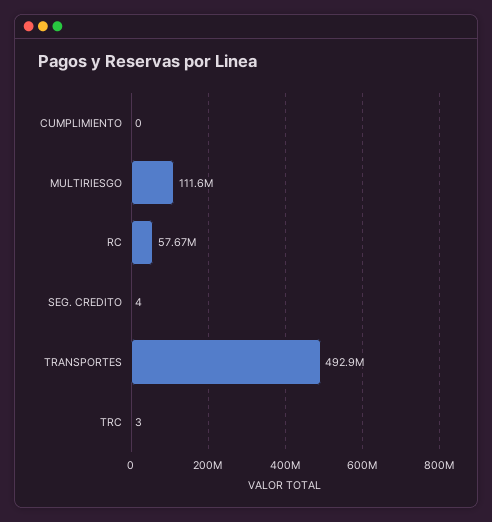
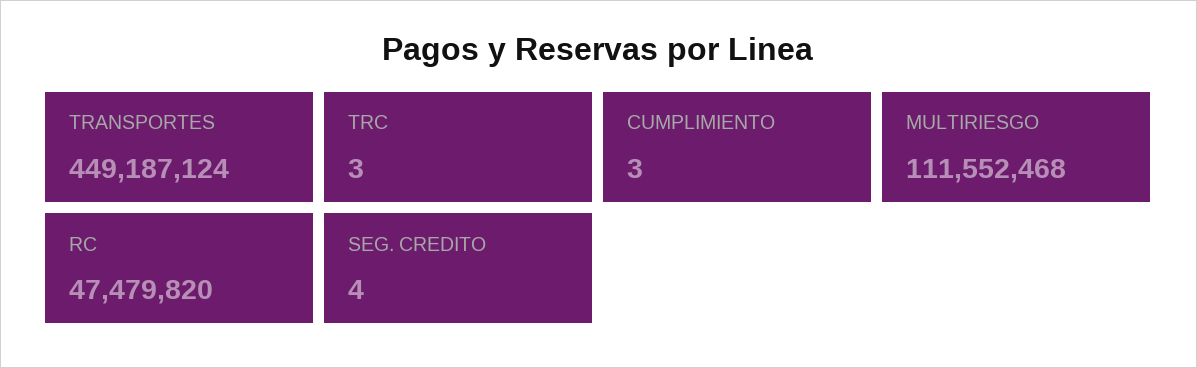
  {
-   "CUMPLIMIENTO": 0,
+   "CUMPLIMIENTO": 3,
    "MULTIRIESGO": 111552468,
-   "RC": 57670000,
+   "RC": 47479820,
    "SEG. CREDITO": 4,
-   "TRANSPORTES": 492900000,
+   "TRANSPORTES": 449187124,
    "TRC": 3
  }

